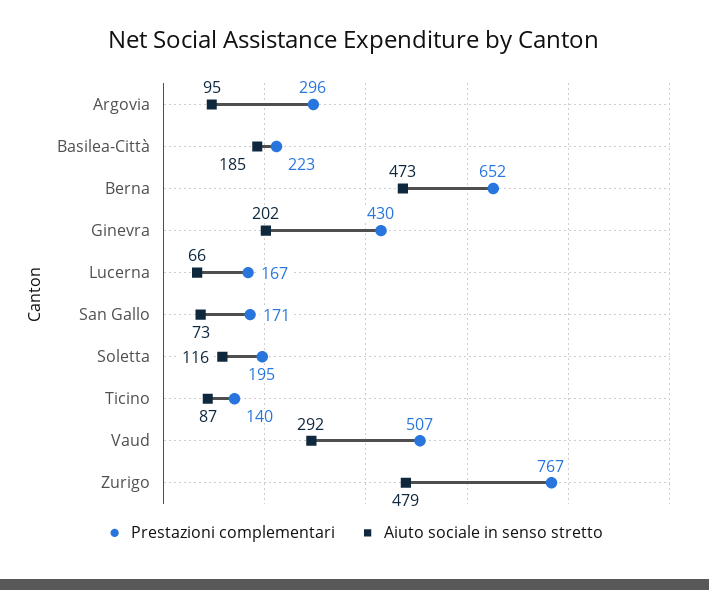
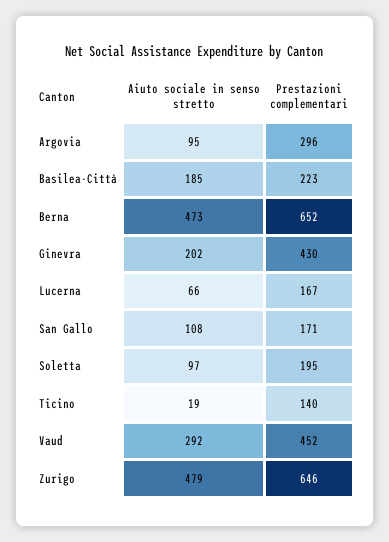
  {
    "Prestazioni complementari": {
      "Argovia": 296,
      "Basilea-Città": 223,
      "Berna": 652,
      "Ginevra": 430,
      "Lucerna": 167,
      "San Gallo": 171,
      "Soletta": 195,
      "Ticino": 140,
-     "Vaud": 507,
+     "Vaud": 452,
-     "Zurigo": 767
+     "Zurigo": 646
    },
    "Aiuto sociale in senso stretto": {
      "Argovia": 95,
      "Basilea-Città": 185,
      "Berna": 473,
      "Ginevra": 202,
      "Lucerna": 66,
-     "San Gallo": 73,
+     "San Gallo": 108,
-     "Soletta": 116,
+     "Soletta": 97,
-     "Ticino": 87,
+     "Ticino": 19,
      "Vaud": 292,
      "Zurigo": 479
    }
  }

